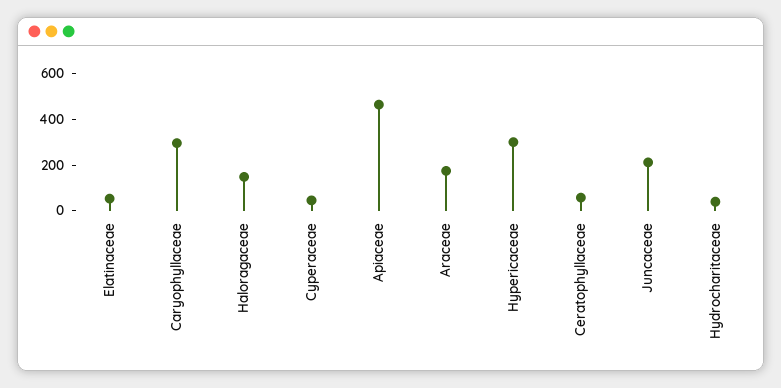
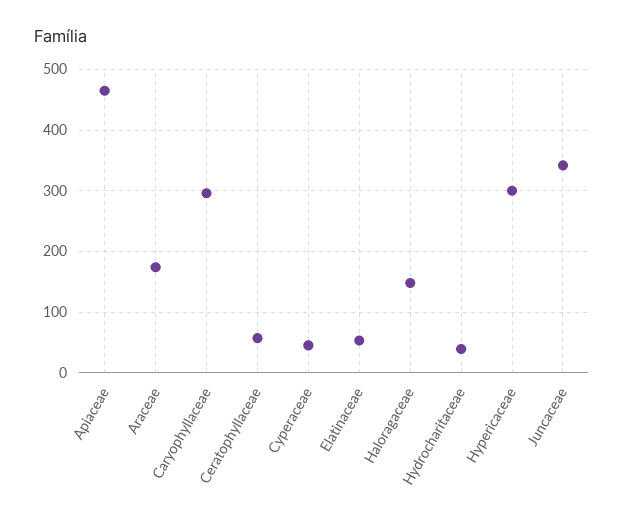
  {
    "Elatinaceae": 50,
    "Caryophyllaceae": 300,
    "Haloragaceae": 150,
    "Cyperaceae": 50,
    "Apiaceae": 470,
    "Araceae": 170,
    "Hypericaceae": 300,
    "Ceratophyllaceae": 60,
-   "Juncaceae": 200,
+   "Juncaceae": 340,
    "Hydrocharitaceae": 40
  }

